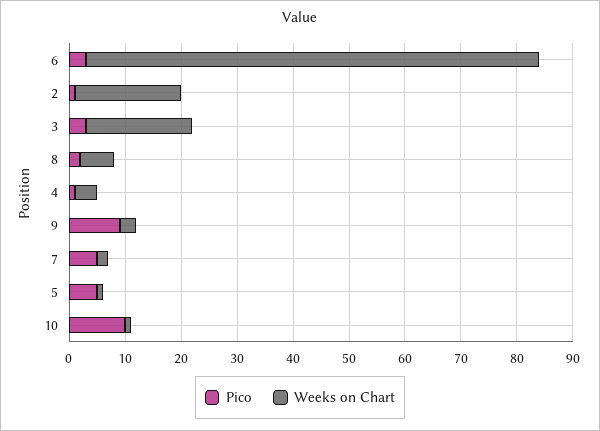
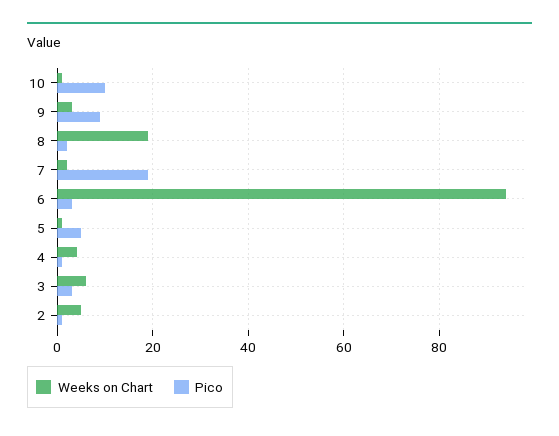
  {
    "Pico": {
      "6": 5,
      "2": 0,
      "3": 5,
      "8": 0,
      "4": 0,
      "9": 10,
-     "7": 5,
+     "7": 20,
      "5": 5,
      "10": 10
    },
    "Weeks on Chart": {
-     "6": 80,
+     "6": 95,
-     "2": 20,
+     "2": 5,
-     "3": 20,
+     "3": 5,
-     "8": 5,
+     "8": 20,
      "4": 5,
      "9": 5,
      "7": 0,
      "5": 0,
      "10": 0
    }
  }

